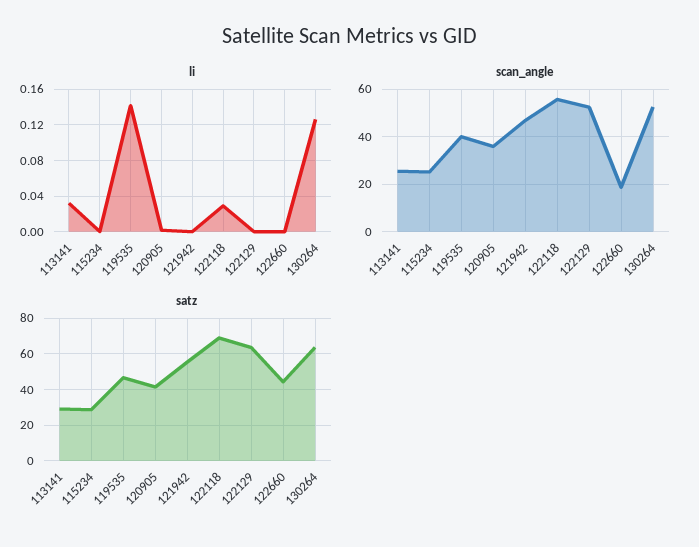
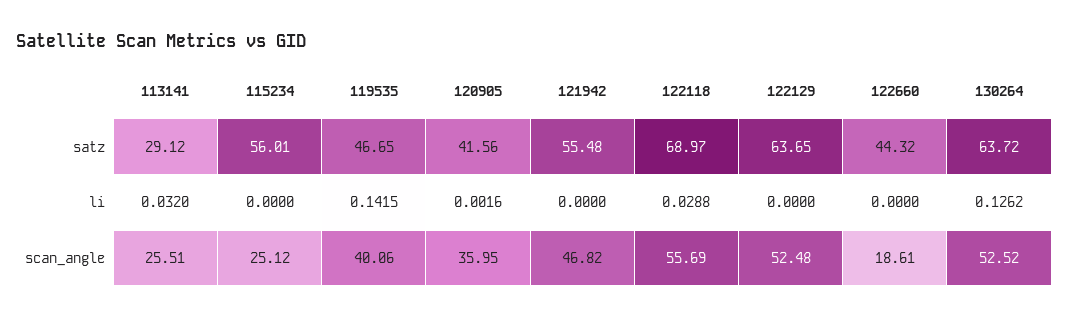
  {
    "li": {
      "113141": 0.032,
      "115234": 0,
      "119535": 0.1415,
      "120905": 0.0016,
      "121942": 0,
      "122118": 0.0288,
      "122129": 0,
      "122660": 0,
      "130264": 0.1262
    },
    "scan_angle": {
      "113141": 25.51,
      "115234": 25.12,
      "119535": 40.06,
      "120905": 35.95,
      "121942": 46.82,
      "122118": 55.69,
      "122129": 52.48,
      "122660": 18.61,
      "130264": 52.52
    },
    "satz": {
      "113141": 29.12,
-     "115234": 30,
+     "115234": 56.01,
      "119535": 46.65,
      "120905": 41.56,
      "121942": 55.48,
      "122118": 68.97,
      "122129": 63.65,
      "122660": 44.32,
      "130264": 63.72
    }
  }

